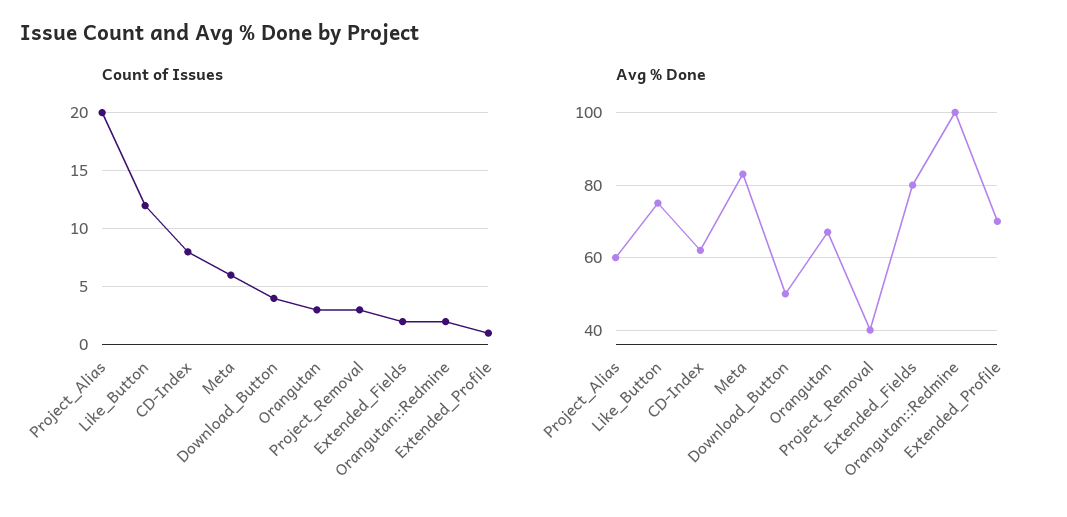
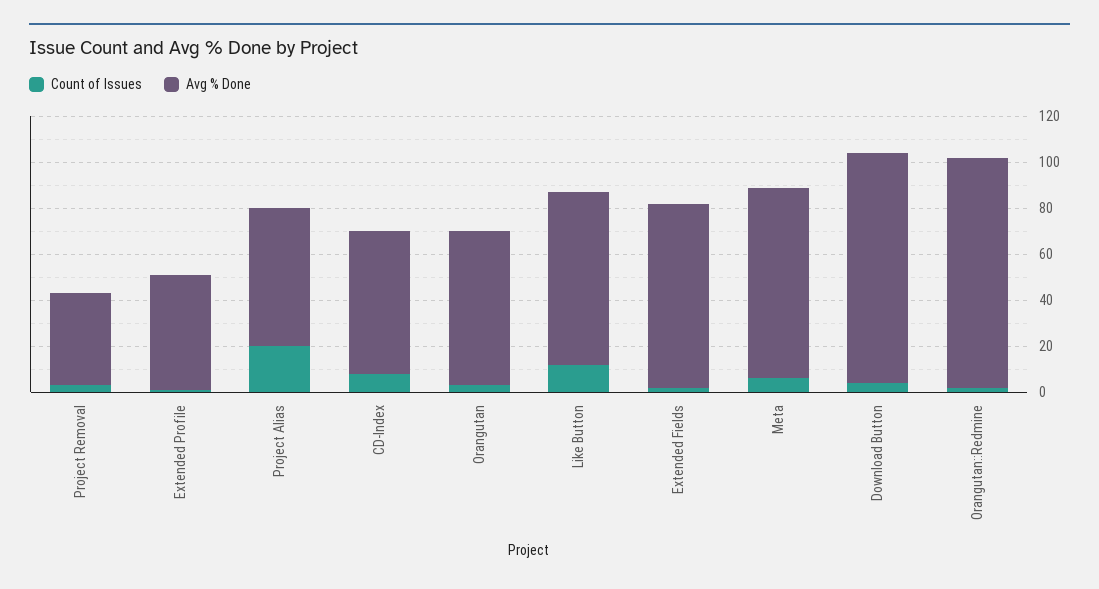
  {
    "Count of Issues": {
      "Project_Alias": 20,
      "Like_Button": 12,
      "CD-Index": 8,
      "Meta": 6,
      "Download_Button": 4,
      "Orangutan": 3,
      "Project_Removal": 3,
      "Extended_Fields": 2,
      "Orangutan::Redmine": 2,
      "Extended_Profile": 1
    },
    "Avg % Done": {
      "Project_Alias": 60,
      "Like_Button": 75,
      "CD-Index": 60,
      "Meta": 85,
-     "Download_Button": 50,
+     "Download_Button": 100,
      "Orangutan": 65,
      "Project_Removal": 40,
      "Extended_Fields": 80,
      "Orangutan::Redmine": 100,
-     "Extended_Profile": 70
+     "Extended_Profile": 50
    }
  }

